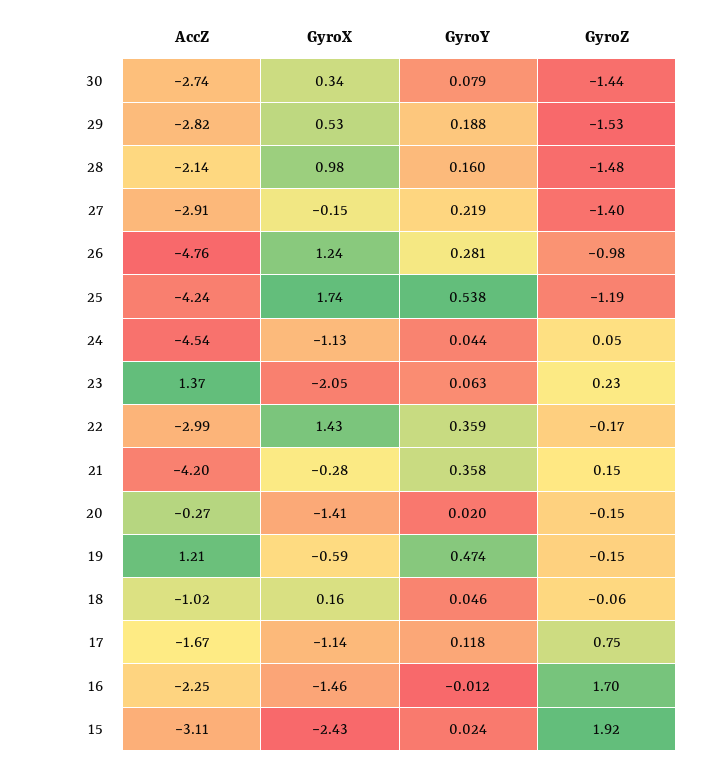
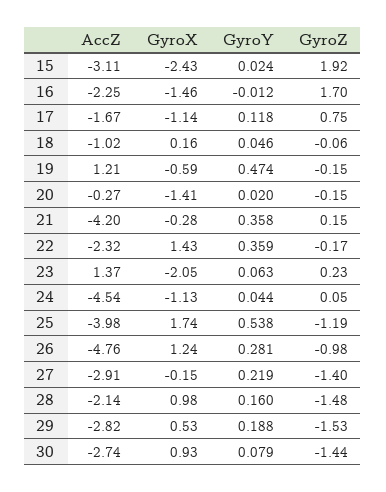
  {
    "AccZ": {
      "30": -2.74,
      "29": -2.82,
      "28": -2.14,
      "27": -2.91,
      "26": -4.76,
-     "25": -4.24,
+     "25": -3.98,
      "24": -4.54,
      "23": 1.37,
-     "22": -2.99,
+     "22": -2.32,
      "21": -4.2,
      "20": -0.27,
      "19": 1.21,
      "18": -1.02,
      "17": -1.67,
      "16": -2.25,
      "15": -3.11
    },
    "GyroX": {
-     "30": 0.34,
+     "30": 0.93,
      "29": 0.53,
      "28": 0.98,
      "27": -0.15,
      "26": 1.24,
      "25": 1.74,
      "24": -1.13,
      "23": -2.05,
      "22": 1.43,
      "21": -0.28,
      "20": -1.41,
      "19": -0.59,
      "18": 0.16,
      "17": -1.14,
      "16": -1.46,
      "15": -2.43
    },
    "GyroY": {
      "30": 0.079,
      "29": 0.188,
      "28": 0.16,
      "27": 0.219,
      "26": 0.281,
      "25": 0.538,
      "24": 0.044,
      "23": 0.063,
      "22": 0.359,
      "21": 0.358,
      "20": 0.02,
      "19": 0.474,
      "18": 0.046,
      "17": 0.118,
      "16": -0.012,
      "15": 0.024
    },
    "GyroZ": {
      "30": -1.44,
      "29": -1.53,
      "28": -1.48,
      "27": -1.4,
      "26": -0.98,
      "25": -1.19,
      "24": 0.05,
      "23": 0.23,
      "22": -0.17,
      "21": 0.15,
      "20": -0.15,
      "19": -0.15,
      "18": -0.06,
      "17": 0.75,
      "16": 1.7,
      "15": 1.92
    }
  }

